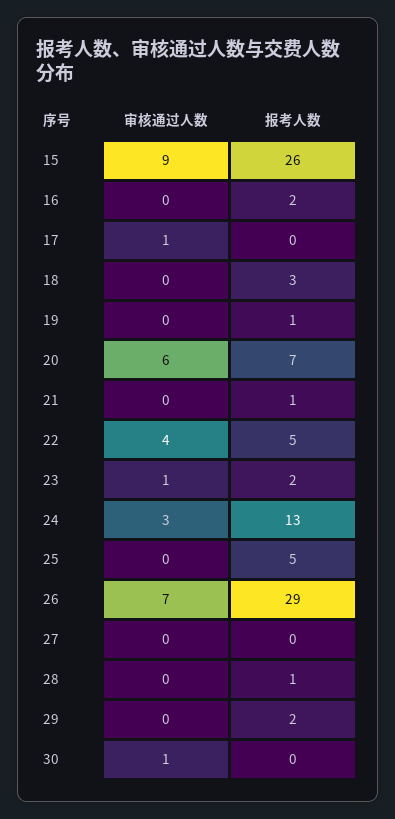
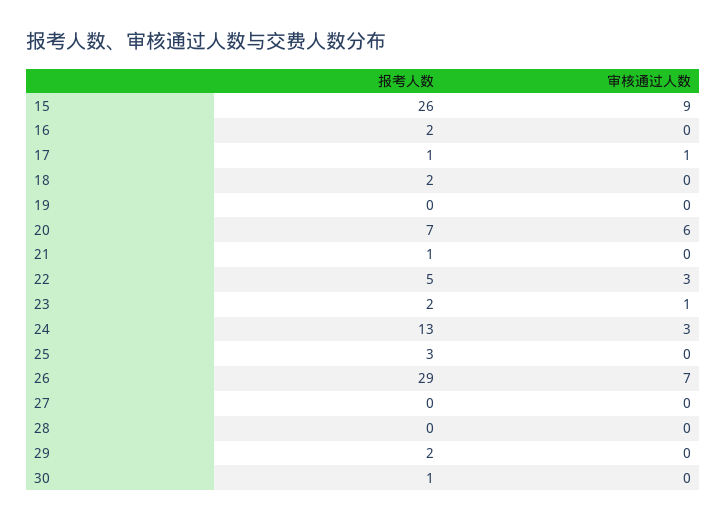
  {
    "审核通过人数": {
      "15": 9,
      "16": 0,
      "17": 1,
      "18": 0,
      "19": 0,
      "20": 6,
      "21": 0,
-     "22": 4,
+     "22": 3,
      "23": 1,
      "24": 3,
      "25": 0,
      "26": 7,
      "27": 0,
      "28": 0,
      "29": 0,
-     "30": 1
+     "30": 0
    },
    "报考人数": {
      "15": 26,
      "16": 2,
-     "17": 0,
+     "17": 1,
-     "18": 3,
+     "18": 2,
-     "19": 1,
+     "19": 0,
      "20": 7,
      "21": 1,
      "22": 5,
      "23": 2,
      "24": 13,
-     "25": 5,
+     "25": 3,
      "26": 29,
      "27": 0,
-     "28": 1,
+     "28": 0,
      "29": 2,
-     "30": 0
+     "30": 1
    }
  }

